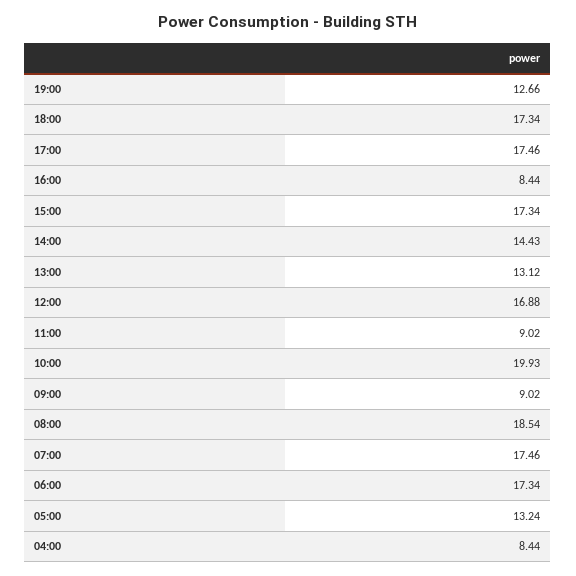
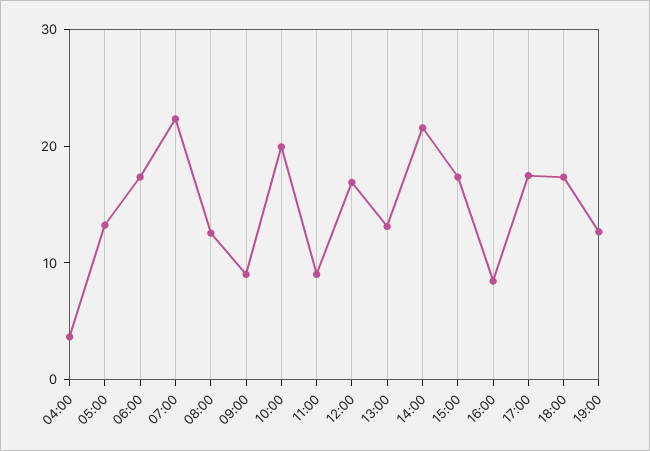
  {
    "19:00": 12.66,
    "18:00": 17.34,
    "17:00": 17.46,
    "16:00": 8.44,
    "15:00": 17.34,
-   "14:00": 14.43,
+   "14:00": 22,
    "13:00": 13.12,
    "12:00": 16.88,
    "11:00": 9.02,
    "10:00": 19.93,
    "09:00": 9.02,
-   "08:00": 18.54,
+   "08:00": 12,
-   "07:00": 17.46,
+   "07:00": 22,
    "06:00": 17.34,
    "05:00": 13.24,
-   "04:00": 8.44
+   "04:00": 4
  }

